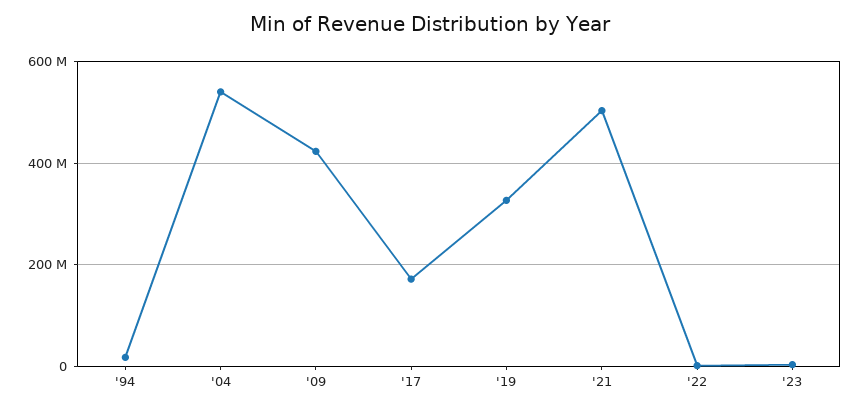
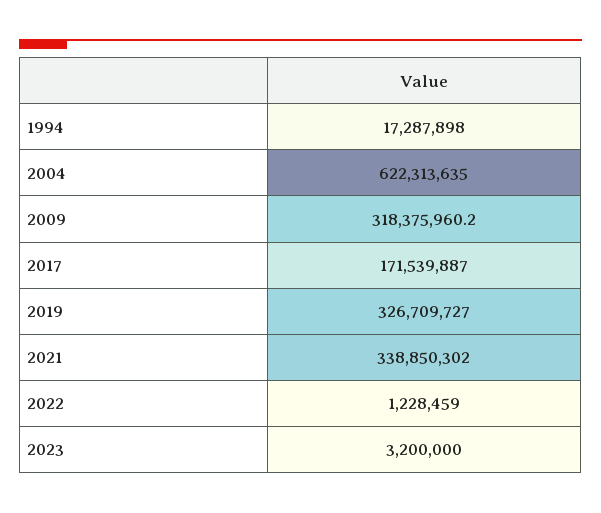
  {
    "'94": 17287898,
-   "'04": 540000000,
+   "'04": 622313635,
-   "'09": 420000000,
+   "'09": 318375960.2,
    "'17": 171539887,
    "'19": 326709727,
-   "'21": 500000000,
+   "'21": 338850302,
    "'22": 1228459,
    "'23": 3200000
  }

